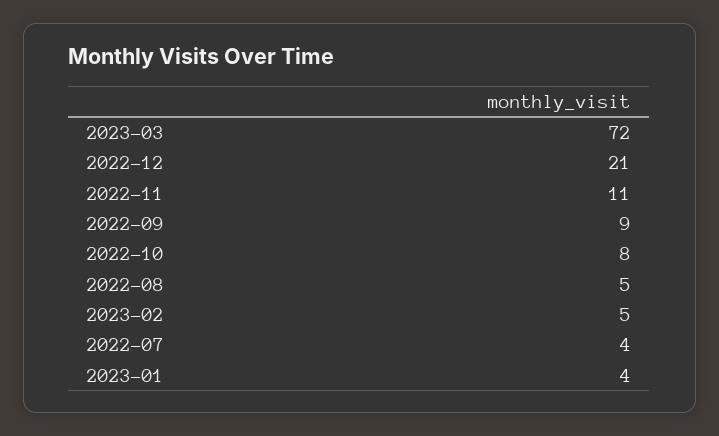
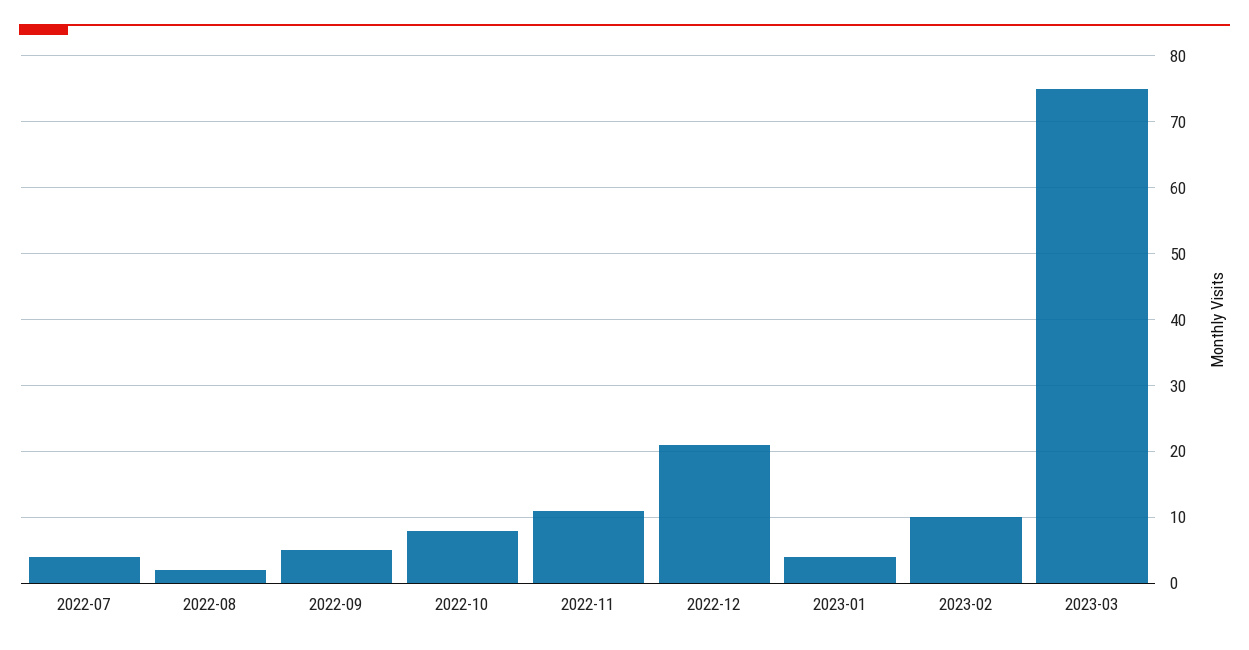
  {
-   "2023-03": 72,
+   "2023-03": 75,
    "2022-12": 21,
    "2022-11": 11,
-   "2022-09": 9,
+   "2022-09": 5,
    "2022-10": 8,
-   "2022-08": 5,
+   "2022-08": 2,
-   "2023-02": 5,
+   "2023-02": 10,
    "2022-07": 4,
    "2023-01": 4
  }

